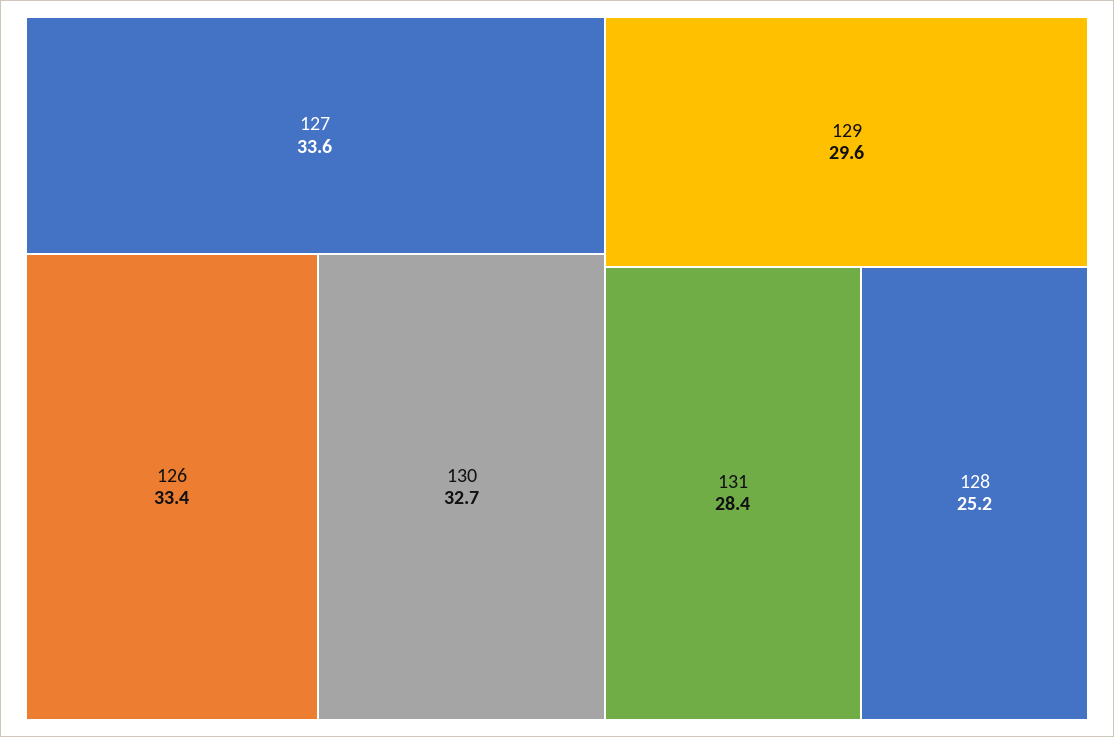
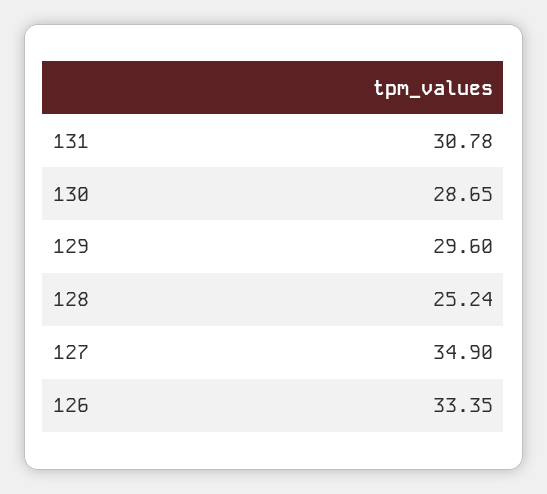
  {
-   "127": 33.6,
+   "127": 34.9,
    "126": 33.35,
-   "130": 32.7,
+   "130": 28.65,
    "129": 29.6,
-   "131": 28.4,
+   "131": 30.78,
    "128": 25.24
  }

